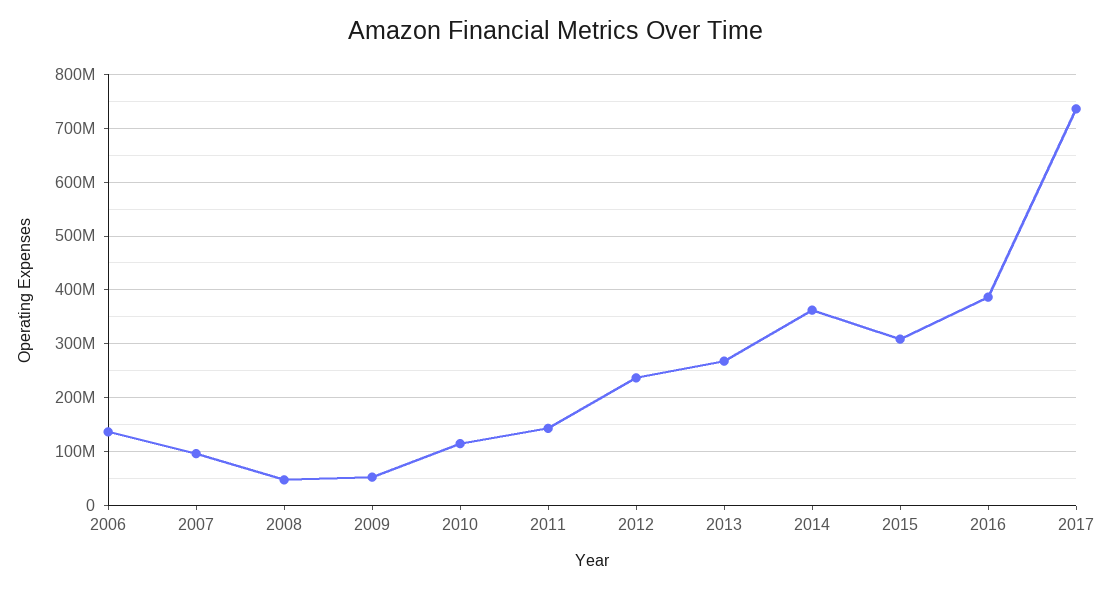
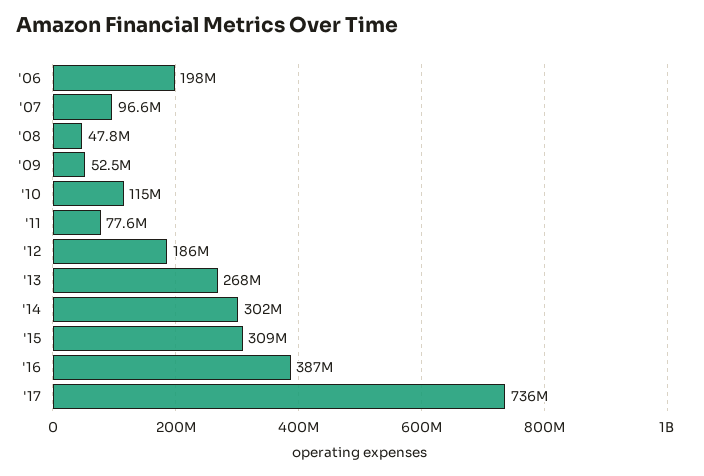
  {
-   "2006": 140000000,
+   "2006": 198000000,
    "2007": 96600000,
    "2008": 47800000,
    "2009": 52500000,
    "2010": 115000000,
-   "2011": 140000000,
+   "2011": 77600000,
-   "2012": 240000000,
+   "2012": 186000000,
    "2013": 268000000,
-   "2014": 360000000,
+   "2014": 302000000,
    "2015": 309000000,
    "2016": 387000000,
    "2017": 736000000
  }

